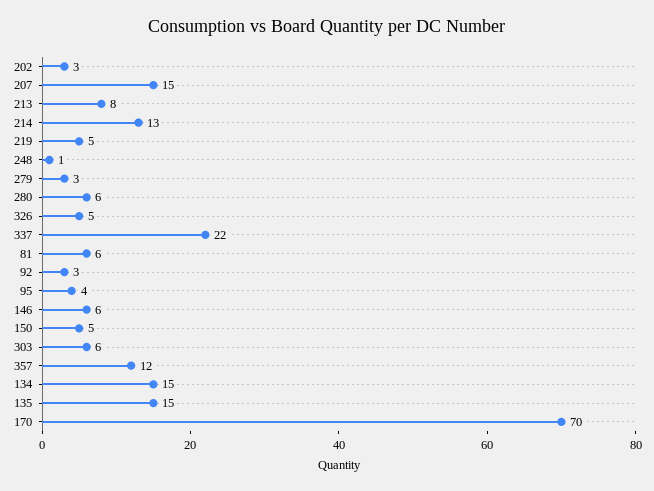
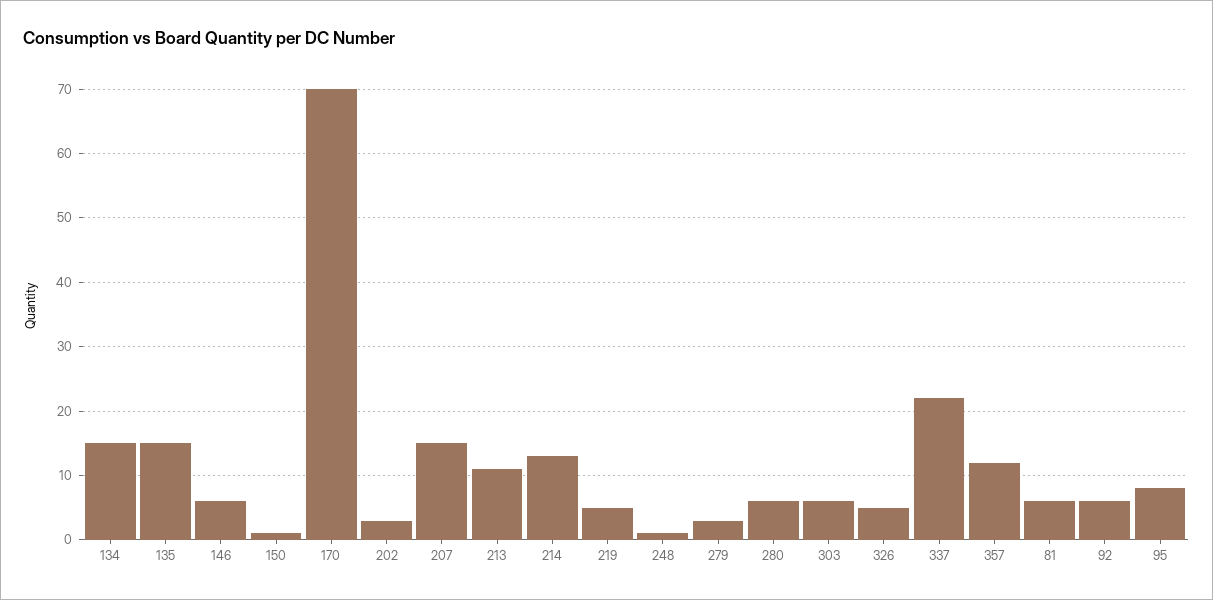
  {
    "202": 3,
    "207": 15,
-   "213": 8,
+   "213": 11,
    "214": 13,
    "219": 5,
    "248": 1,
    "279": 3,
    "280": 6,
    "326": 5,
    "337": 22,
    "81": 6,
-   "92": 3,
+   "92": 6,
-   "95": 4,
+   "95": 8,
    "146": 6,
-   "150": 5,
+   "150": 1,
    "303": 6,
    "357": 12,
    "134": 15,
    "135": 15,
    "170": 70
  }

